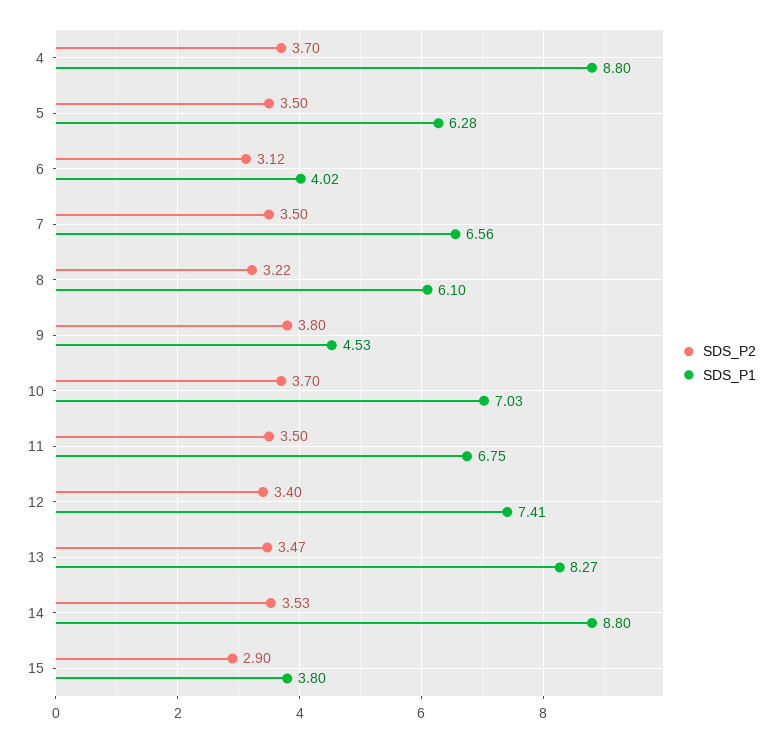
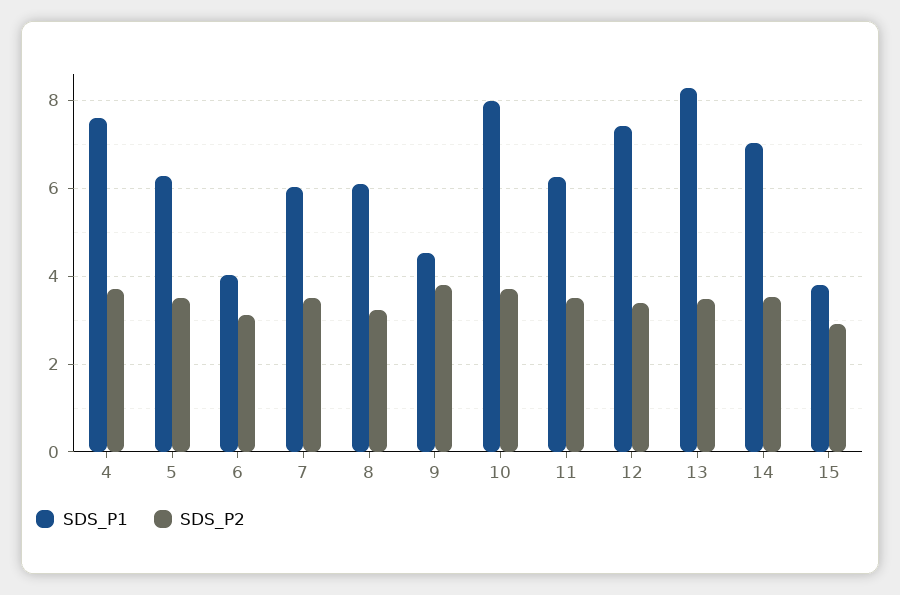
  {
    "SDS_P2": {
      "4": 3.7,
      "5": 3.5,
      "6": 3.12,
      "7": 3.5,
      "8": 3.22,
      "9": 3.8,
      "10": 3.7,
      "11": 3.5,
      "12": 3.4,
      "13": 3.47,
      "14": 3.53,
      "15": 2.9
    },
    "SDS_P1": {
-     "4": 8.8,
+     "4": 7.6,
      "5": 6.28,
      "6": 4.02,
-     "7": 6.56,
+     "7": 6,
      "8": 6.1,
      "9": 4.53,
-     "10": 7.03,
+     "10": 8,
-     "11": 6.75,
+     "11": 6.2,
      "12": 7.41,
      "13": 8.27,
-     "14": 8.8,
+     "14": 7,
      "15": 3.8
    }
  }

